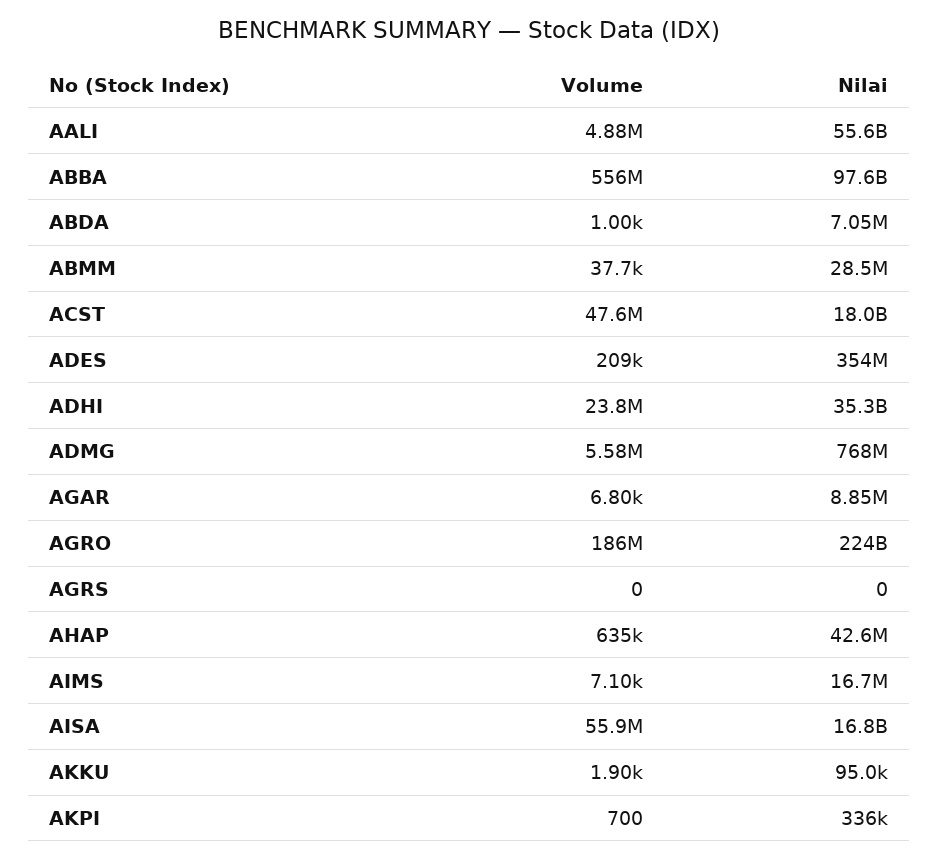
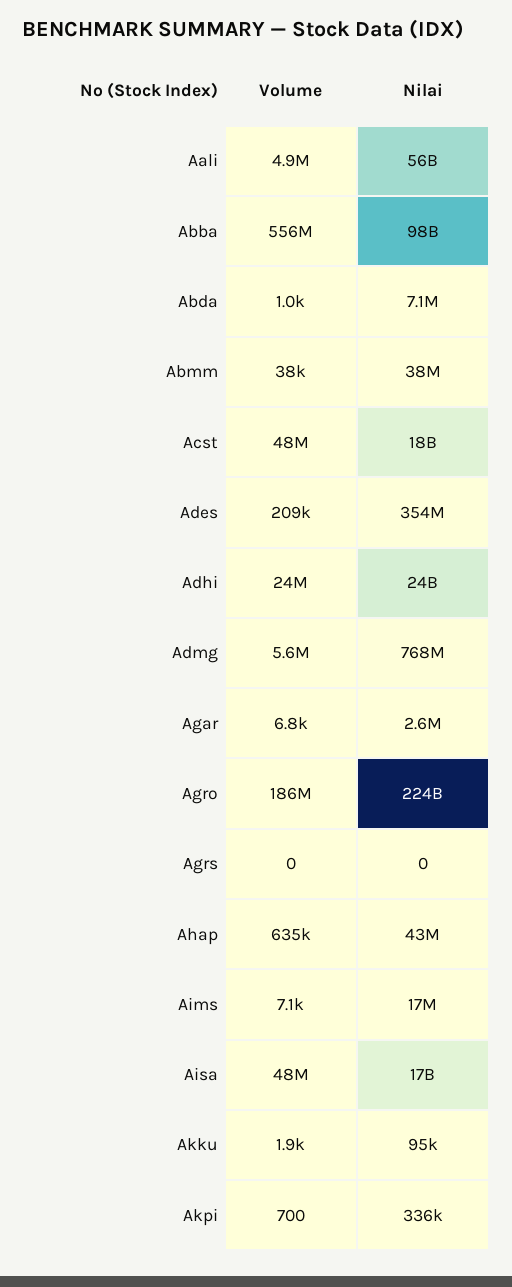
  {
    "Volume": {
      "AALI": 4880000,
      "ABBA": 556000000,
      "ABDA": 1000,
      "ABMM": 37700,
      "ACST": 47600000,
      "ADES": 209000,
      "ADHI": 23800000,
      "ADMG": 5580000,
      "AGAR": 6800,
      "AGRO": 186000000,
      "AGRS": 0,
      "AHAP": 635000,
      "AIMS": 7100,
-     "AISA": 55900000,
+     "AISA": 48000000,
      "AKKU": 1900,
      "AKPI": 700
    },
    "Nilai": {
      "AALI": 55600000000,
      "ABBA": 97600000000,
      "ABDA": 7050000,
-     "ABMM": 28500000,
+     "ABMM": 38000000,
      "ACST": 18000000000,
      "ADES": 354000000,
-     "ADHI": 35300000000,
+     "ADHI": 24000000000,
      "ADMG": 768000000,
-     "AGAR": 8850000,
+     "AGAR": 2600000,
      "AGRO": 224000000000,
      "AGRS": 0,
      "AHAP": 42600000,
      "AIMS": 16700000,
      "AISA": 16800000000,
      "AKKU": 95000,
      "AKPI": 336000
    }
  }

